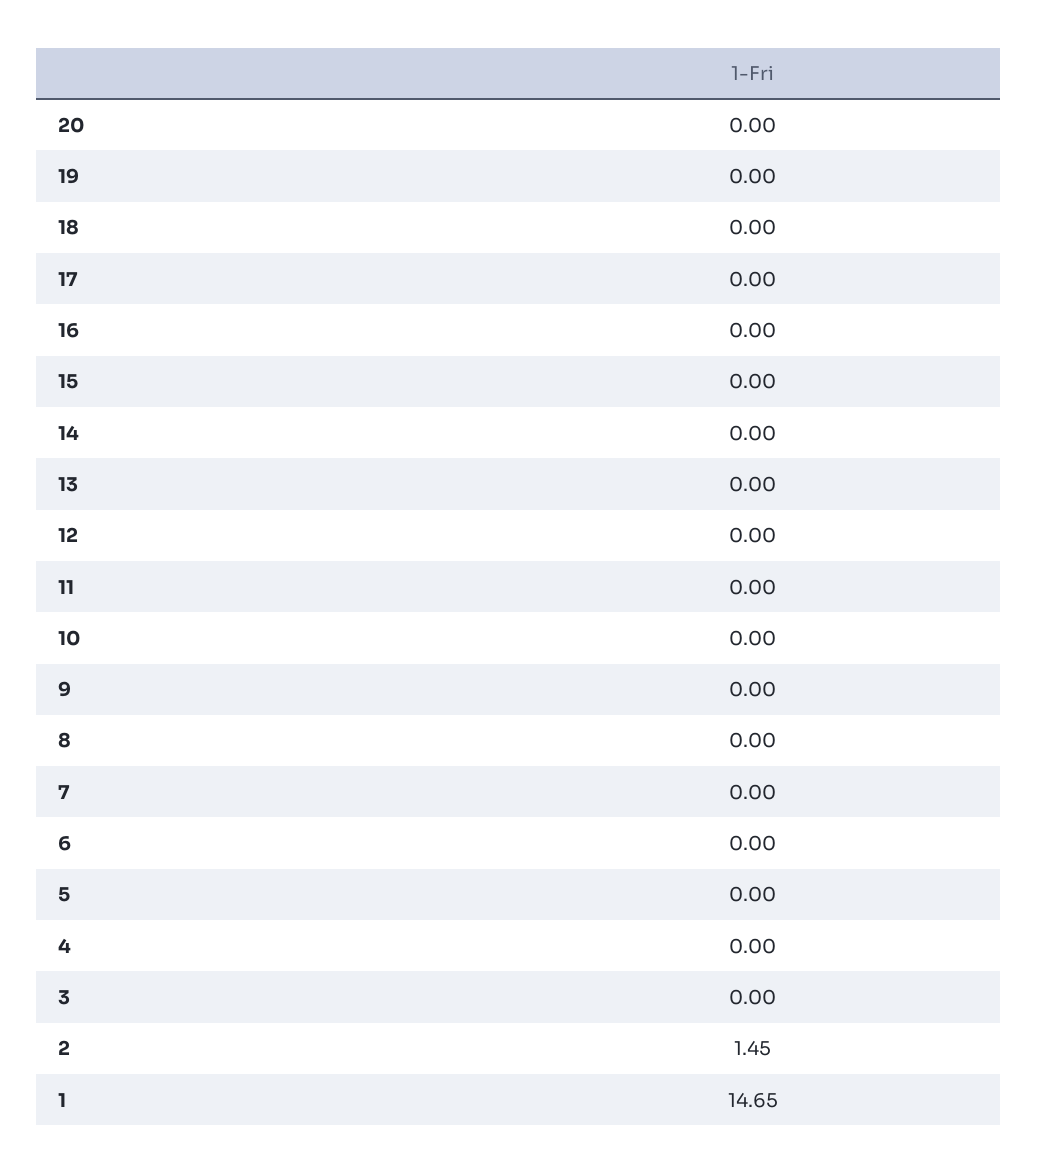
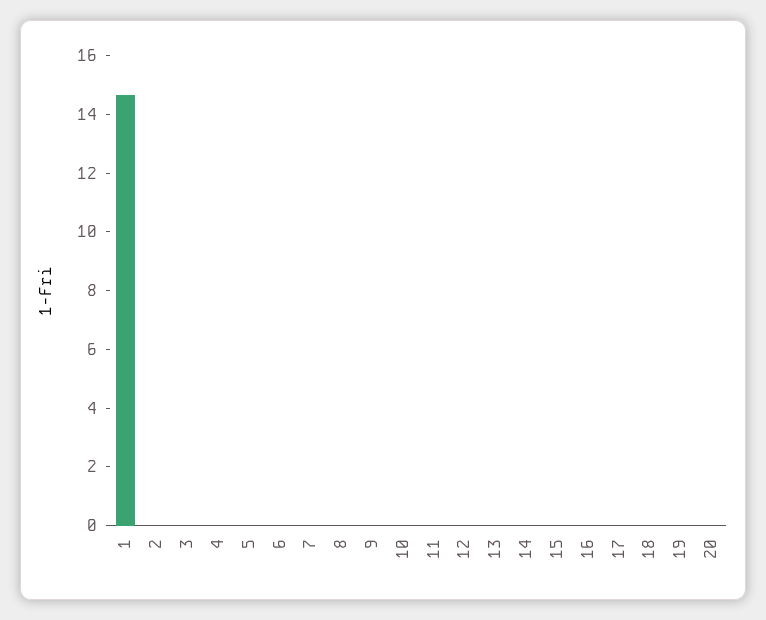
  {
    "20": 0,
    "19": 0,
    "18": 0,
    "17": 0,
    "16": 0,
    "15": 0,
    "14": 0,
    "13": 0,
    "12": 0,
    "11": 0,
    "10": 0,
    "9": 0,
    "8": 0,
    "7": 0,
    "6": 0,
    "5": 0,
    "4": 0,
    "3": 0,
-   "2": 1.45,
+   "2": 0,
    "1": 14.65
  }

